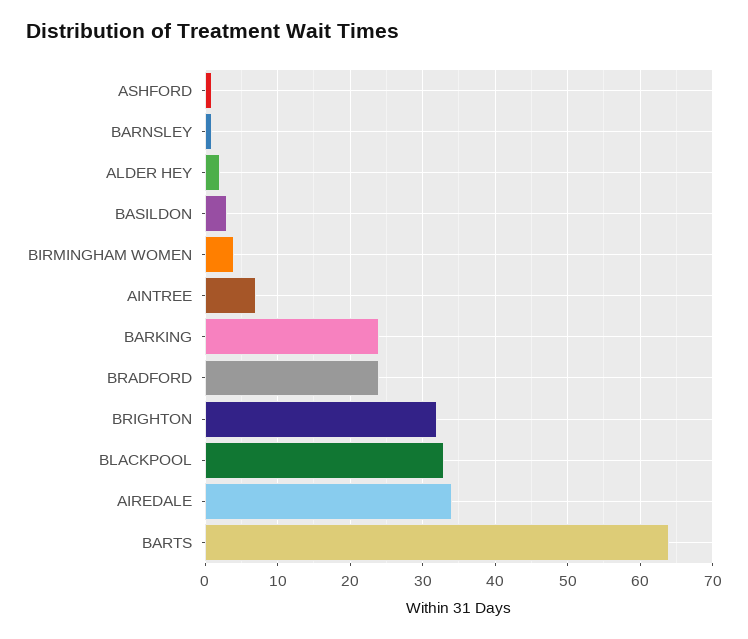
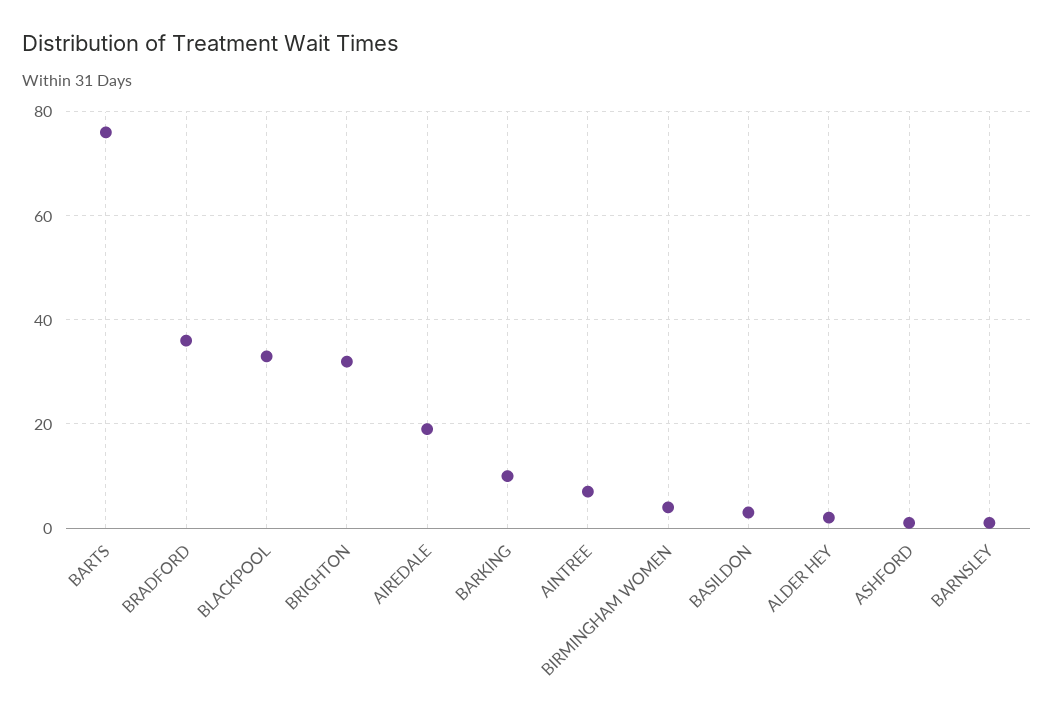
  {
    "ASHFORD": 1,
    "BARNSLEY": 1,
    "ALDER HEY": 2,
    "BASILDON": 3,
    "BIRMINGHAM WOMEN": 4,
    "AINTREE": 7,
-   "BARKING": 24,
+   "BARKING": 10,
-   "BRADFORD": 24,
+   "BRADFORD": 35,
    "BRIGHTON": 32,
    "BLACKPOOL": 33,
-   "AIREDALE": 34,
+   "AIREDALE": 20,
-   "BARTS": 64
+   "BARTS": 75
  }

